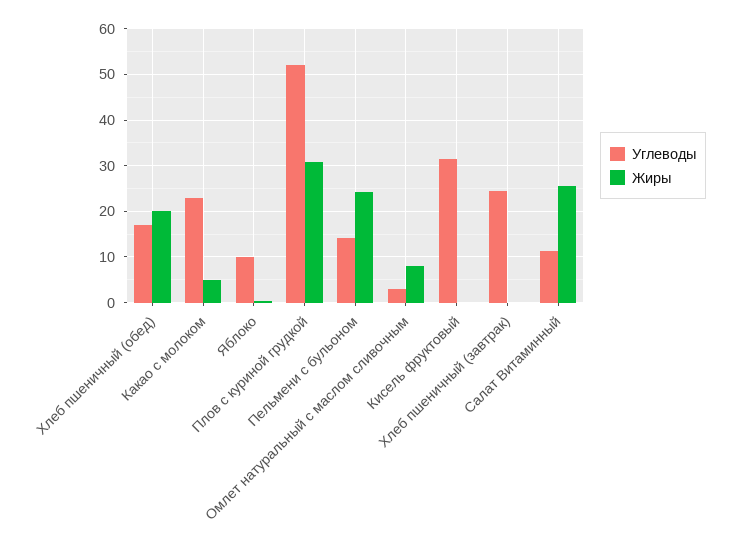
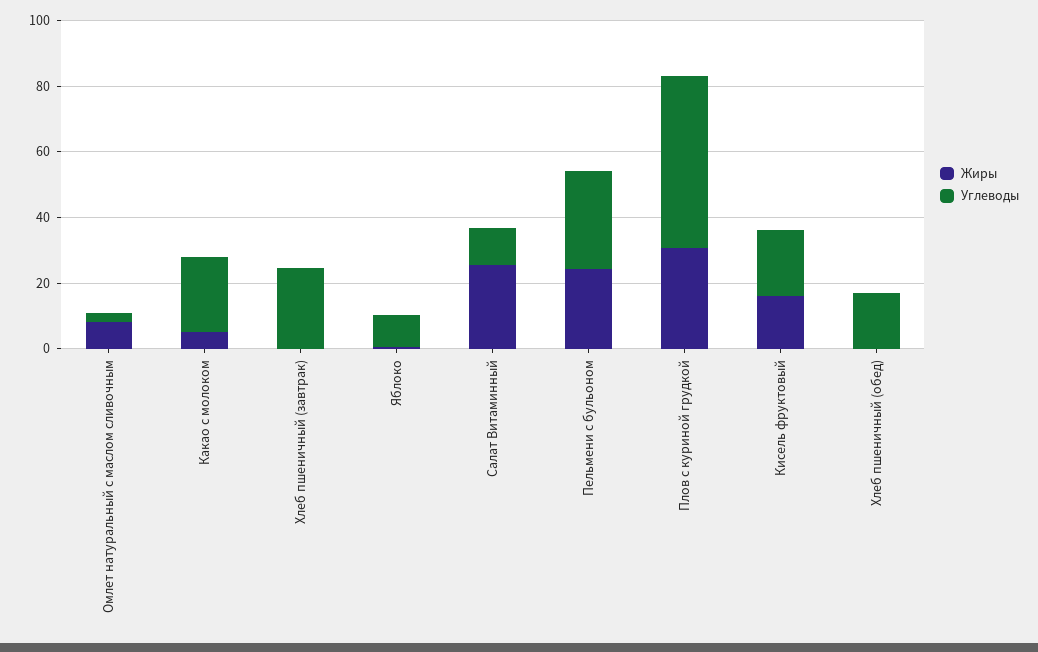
  {
    "Углеводы": {
      "Хлеб пшеничный (обед)": 18,
      "Какао с молоком": 24,
      "Яблоко": 10,
      "Плов с куриной грудкой": 52,
-     "Пельмени с бульоном": 14,
+     "Пельмени с бульоном": 30,
      "Омлет натуральный с маслом сливочным": 4,
-     "Кисель фруктовый": 32,
+     "Кисель фруктовый": 20,
      "Хлеб пшеничный (завтрак)": 24,
      "Салат Витаминный": 12
    },
    "Жиры": {
-     "Хлеб пшеничный (обед)": 20,
+     "Хлеб пшеничный (обед)": 0,
      "Какао с молоком": 6,
      "Яблоко": 0,
      "Плов с куриной грудкой": 30,
      "Пельмени с бульоном": 24,
      "Омлет натуральный с маслом сливочным": 8,
-     "Кисель фруктовый": 0,
+     "Кисель фруктовый": 15,
      "Хлеб пшеничный (завтрак)": 0,
      "Салат Витаминный": 26
    }
  }

